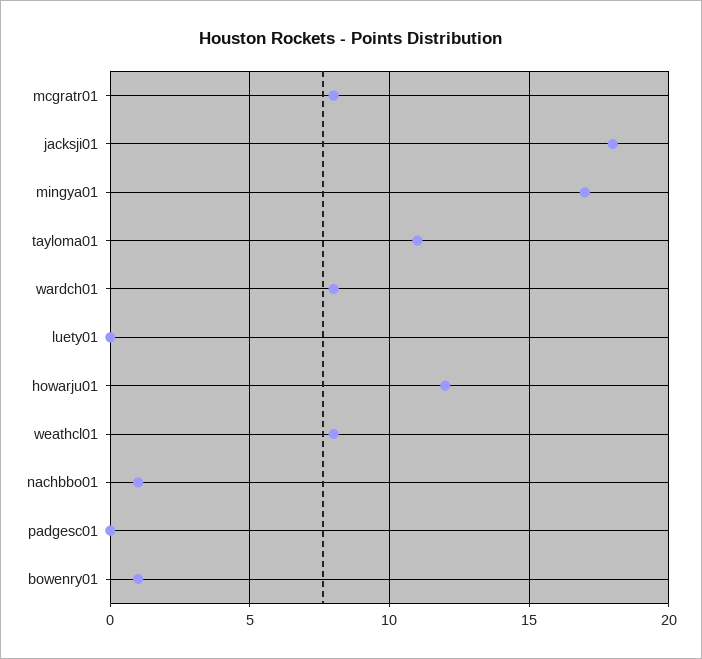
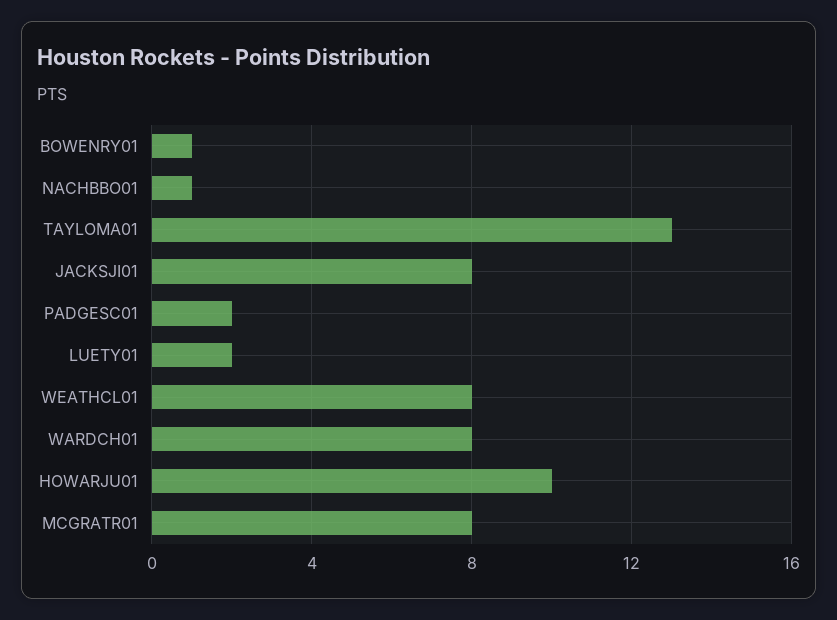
  {
    "mcgratr01": 8,
-   "jacksji01": 18,
+   "jacksji01": 8,
-   "mingya01": 17,
-   "tayloma01": 11,
+   "tayloma01": 13,
    "wardch01": 8,
-   "luety01": 0,
+   "luety01": 2,
-   "howarju01": 12,
+   "howarju01": 10,
    "weathcl01": 8,
    "nachbbo01": 1,
-   "padgesc01": 0,
+   "padgesc01": 2,
    "bowenry01": 1
  }

